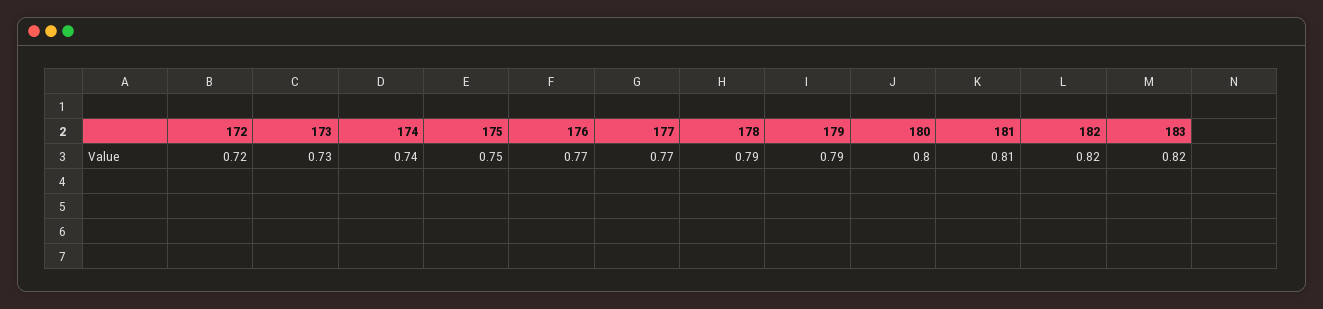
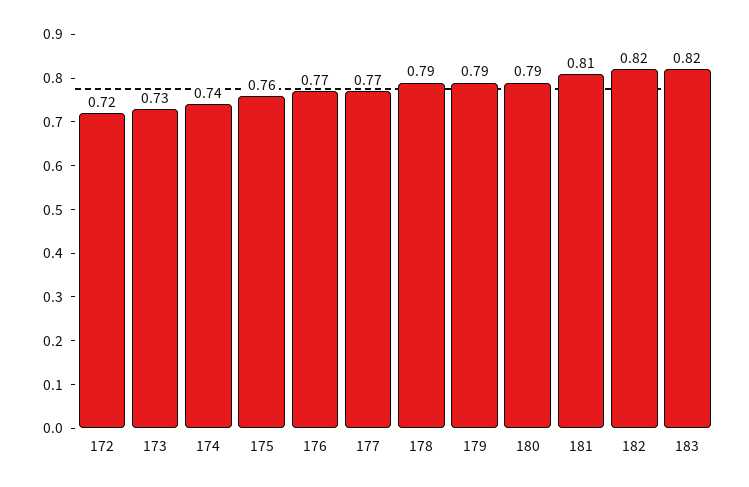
  {
    "172": 0.72,
    "173": 0.73,
    "174": 0.74,
-   "175": 0.75,
+   "175": 0.76,
    "176": 0.77,
    "177": 0.77,
    "178": 0.79,
    "179": 0.79,
-   "180": 0.8,
+   "180": 0.79,
    "181": 0.81,
    "182": 0.82,
    "183": 0.82
  }

